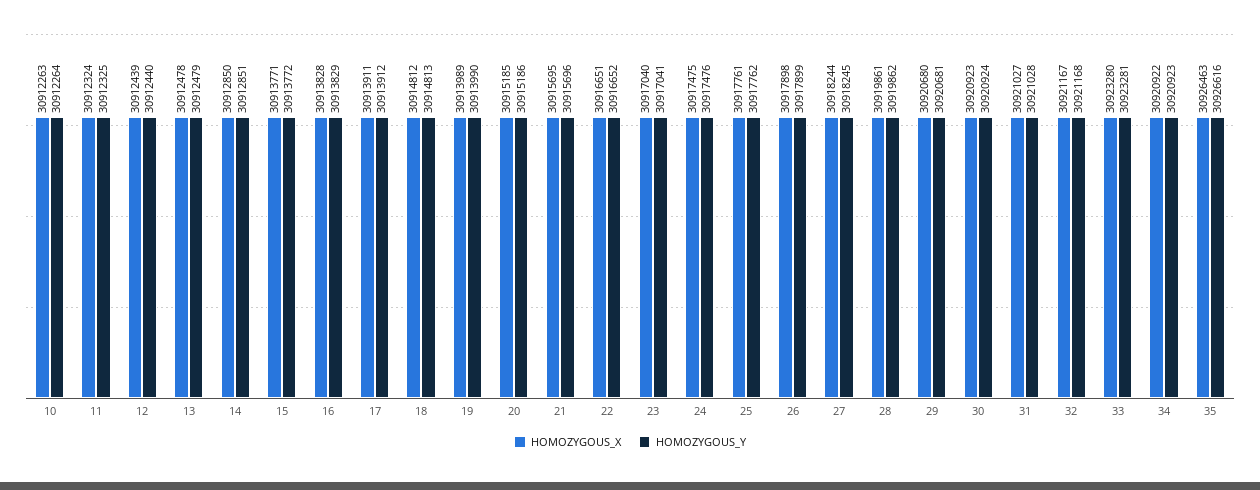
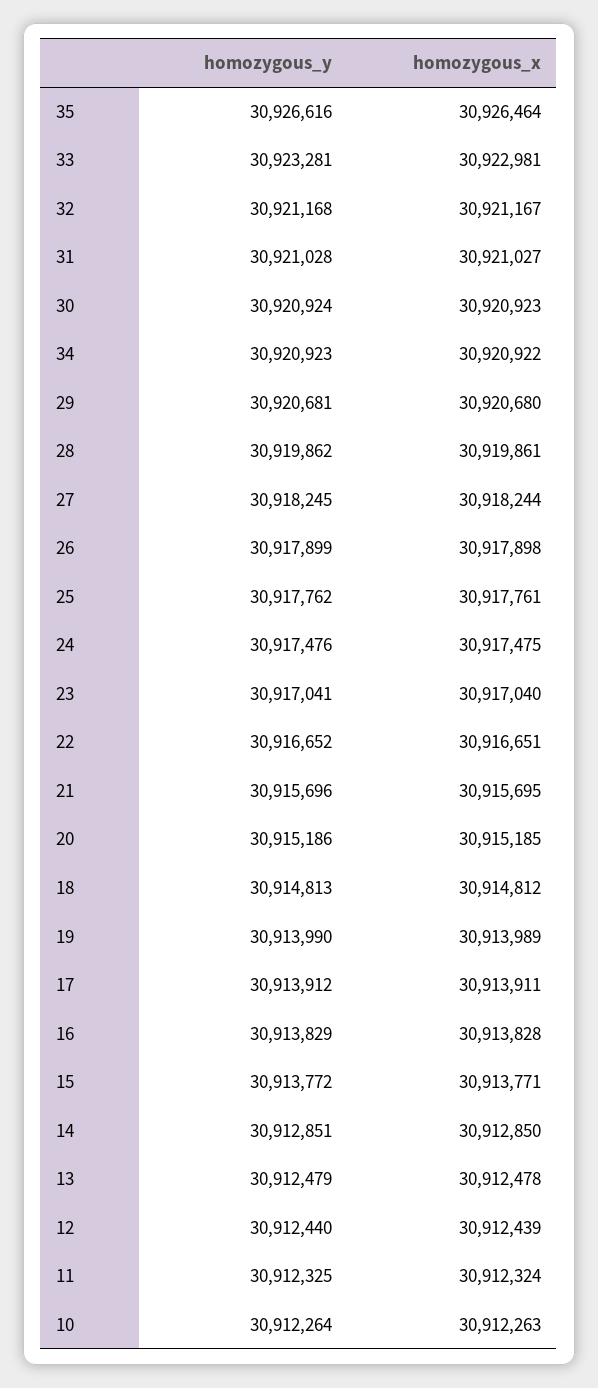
  {
    "HOMOZYGOUS_X": {
      "10": 30912263,
      "11": 30912324,
      "12": 30912439,
      "13": 30912478,
      "14": 30912850,
      "15": 30913771,
      "16": 30913828,
      "17": 30913911,
      "18": 30914812,
      "19": 30913989,
      "20": 30915185,
      "21": 30915695,
      "22": 30916651,
      "23": 30917040,
      "24": 30917475,
      "25": 30917761,
      "26": 30917898,
      "27": 30918244,
      "28": 30919861,
      "29": 30920680,
      "30": 30920923,
      "31": 30921027,
      "32": 30921167,
-     "33": 30923280,
+     "33": 30922981,
      "34": 30920922,
-     "35": 30926463
+     "35": 30926464
    },
    "HOMOZYGOUS_Y": {
      "10": 30912264,
      "11": 30912325,
      "12": 30912440,
      "13": 30912479,
      "14": 30912851,
      "15": 30913772,
      "16": 30913829,
      "17": 30913912,
      "18": 30914813,
      "19": 30913990,
      "20": 30915186,
      "21": 30915696,
      "22": 30916652,
      "23": 30917041,
      "24": 30917476,
      "25": 30917762,
      "26": 30917899,
      "27": 30918245,
      "28": 30919862,
      "29": 30920681,
      "30": 30920924,
      "31": 30921028,
      "32": 30921168,
      "33": 30923281,
      "34": 30920923,
      "35": 30926616
    }
  }

